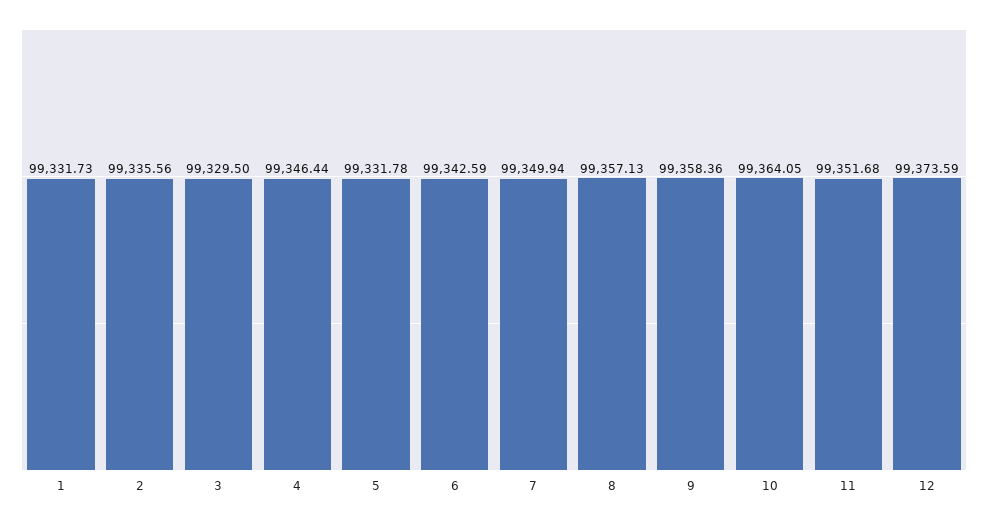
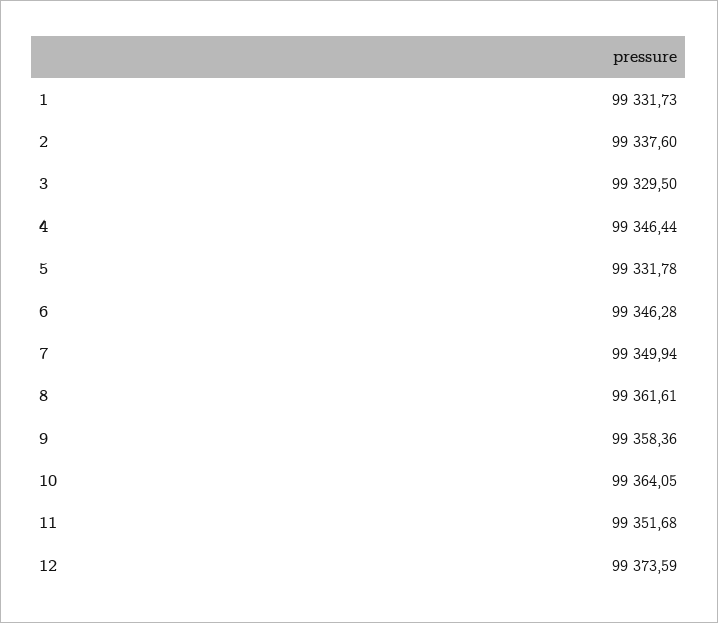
  {
    "1": 99331.73,
-   "2": 99335.56,
+   "2": 99337.6,
    "3": 99329.5,
    "4": 99346.44,
    "5": 99331.78,
-   "6": 99342.59,
+   "6": 99346.28,
    "7": 99349.94,
-   "8": 99357.13,
+   "8": 99361.61,
    "9": 99358.36,
    "10": 99364.05,
    "11": 99351.68,
    "12": 99373.59
  }

